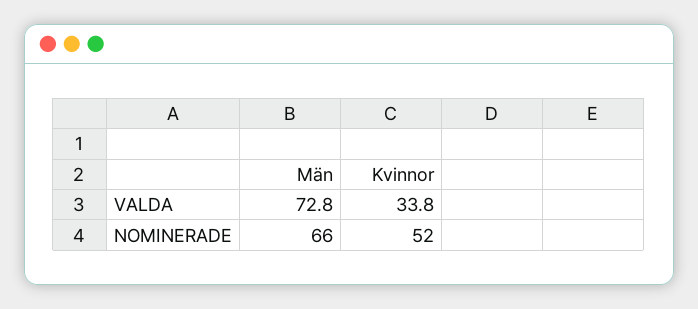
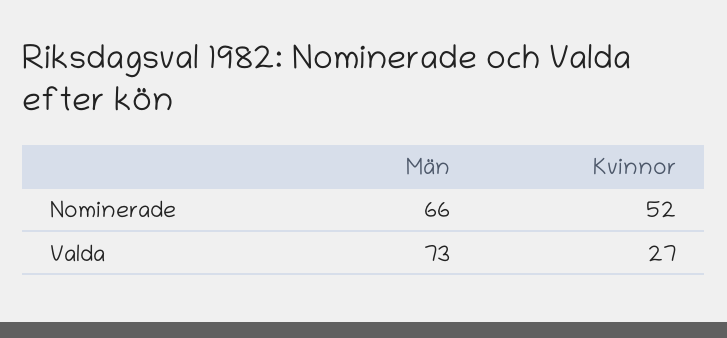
  {
    "Män": {
      "VALDA": 72.8,
      "NOMINERADE": 66
    },
    "Kvinnor": {
-     "VALDA": 33.8,
+     "VALDA": 27,
      "NOMINERADE": 52
    }
  }

